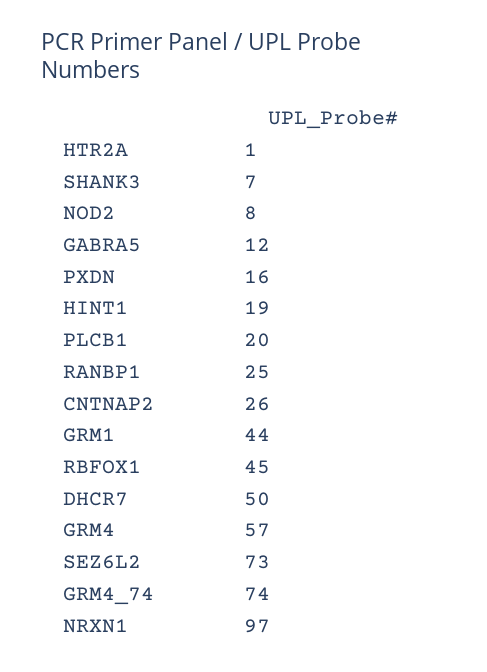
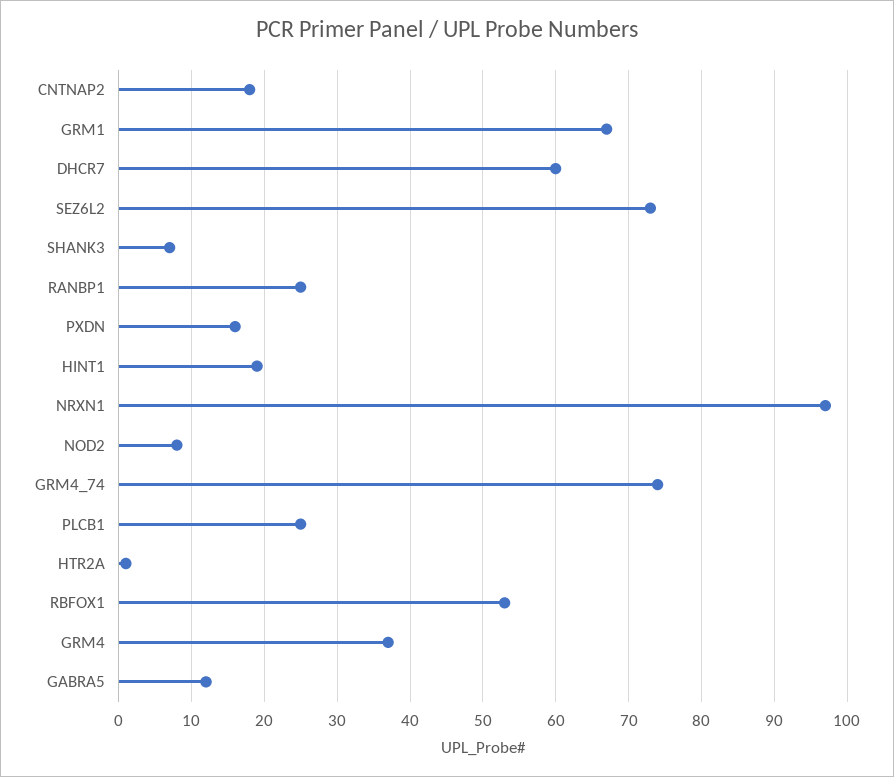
  {
    "HTR2A": 1,
    "SHANK3": 7,
    "NOD2": 8,
    "GABRA5": 12,
    "PXDN": 16,
    "HINT1": 19,
-   "PLCB1": 20,
+   "PLCB1": 25,
    "RANBP1": 25,
-   "CNTNAP2": 26,
+   "CNTNAP2": 18,
-   "GRM1": 44,
+   "GRM1": 67,
-   "RBFOX1": 45,
+   "RBFOX1": 53,
-   "DHCR7": 50,
+   "DHCR7": 60,
-   "GRM4": 57,
+   "GRM4": 37,
    "SEZ6L2": 73,
    "GRM4_74": 74,
    "NRXN1": 97
  }

